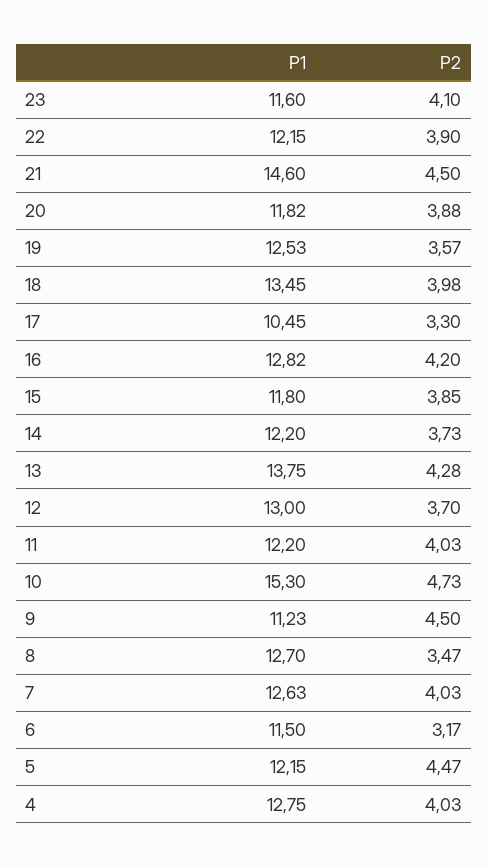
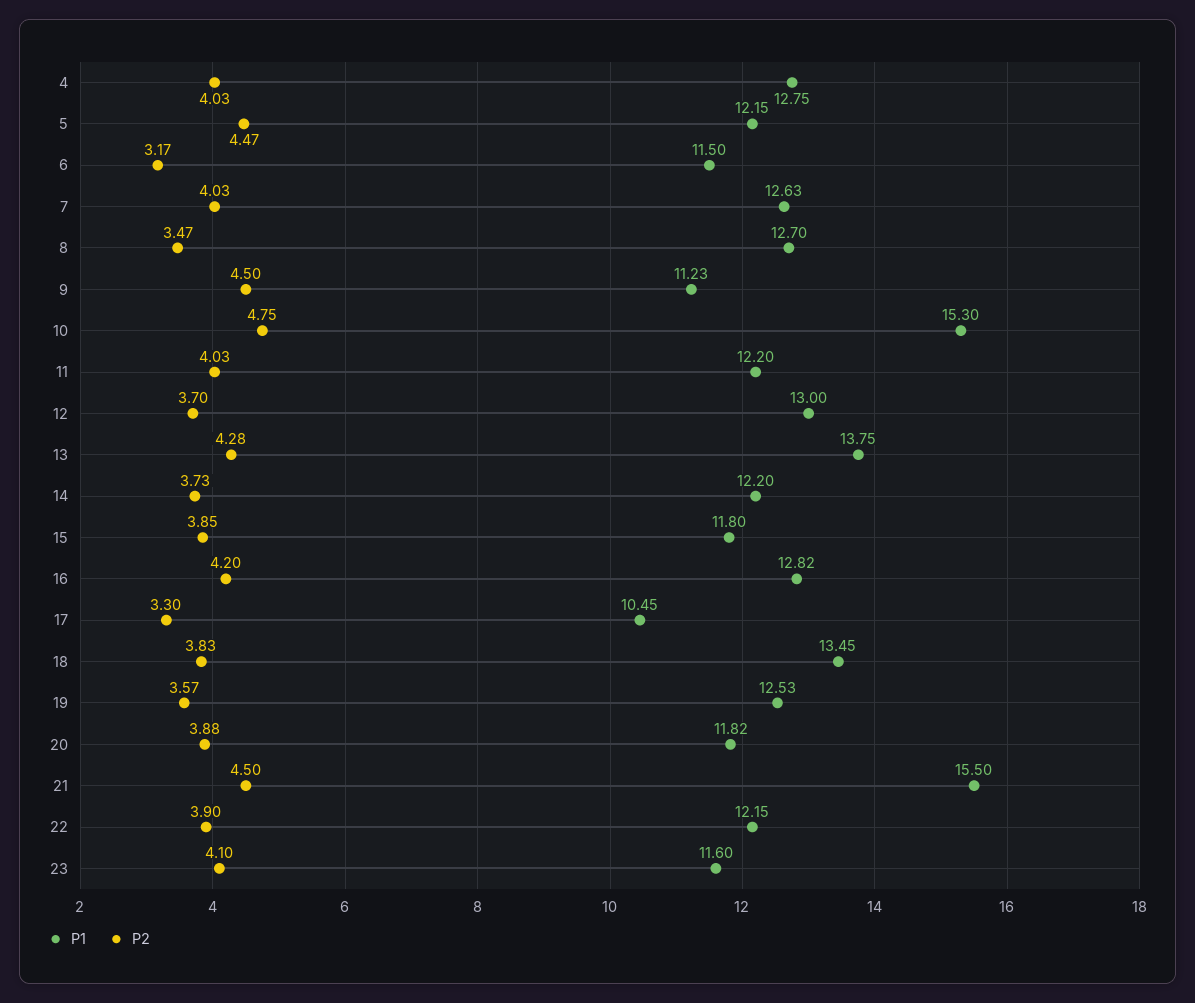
  {
    "P1": {
      "23": 11.6,
      "22": 12.15,
-     "21": 14.6,
+     "21": 15.5,
      "20": 11.82,
      "19": 12.53,
      "18": 13.45,
      "17": 10.45,
      "16": 12.82,
      "15": 11.8,
      "14": 12.2,
      "13": 13.75,
      "12": 13,
      "11": 12.2,
      "10": 15.3,
      "9": 11.23,
      "8": 12.7,
      "7": 12.63,
      "6": 11.5,
      "5": 12.15,
      "4": 12.75
    },
    "P2": {
      "23": 4.1,
      "22": 3.9,
      "21": 4.5,
      "20": 3.88,
      "19": 3.57,
-     "18": 3.98,
+     "18": 3.83,
      "17": 3.3,
      "16": 4.2,
      "15": 3.85,
      "14": 3.73,
      "13": 4.28,
      "12": 3.7,
      "11": 4.03,
-     "10": 4.73,
+     "10": 4.75,
      "9": 4.5,
      "8": 3.47,
      "7": 4.03,
      "6": 3.17,
      "5": 4.47,
      "4": 4.03
    }
  }

